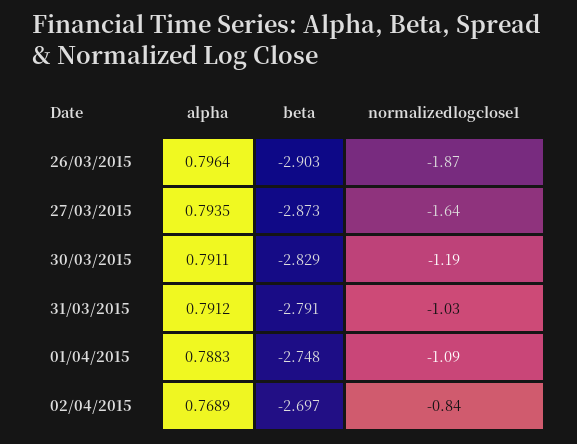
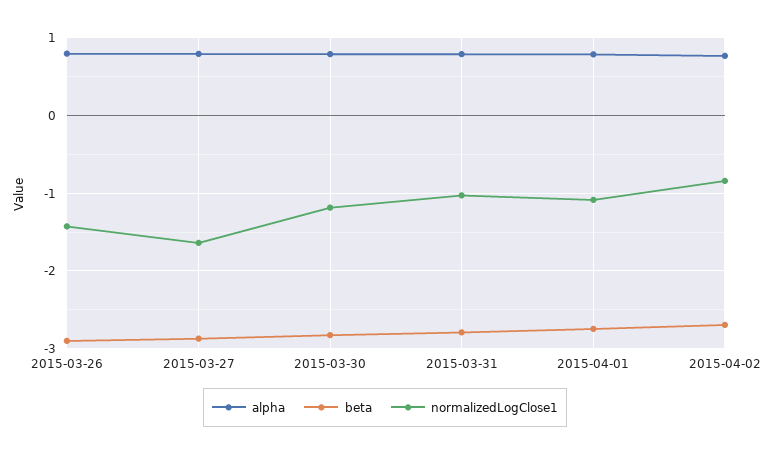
  {
    "alpha": {
      "26/03/2015": 0.7964,
      "27/03/2015": 0.7935,
      "30/03/2015": 0.7911,
      "31/03/2015": 0.7912,
      "01/04/2015": 0.7883,
      "02/04/2015": 0.7689
    },
    "beta": {
      "26/03/2015": -2.903,
      "27/03/2015": -2.873,
      "30/03/2015": -2.829,
      "31/03/2015": -2.791,
      "01/04/2015": -2.748,
      "02/04/2015": -2.697
    },
    "normalizedlogclose1": {
-     "26/03/2015": -1.87,
+     "26/03/2015": -1.4,
      "27/03/2015": -1.64,
      "30/03/2015": -1.19,
      "31/03/2015": -1.03,
      "01/04/2015": -1.09,
      "02/04/2015": -0.84
    }
  }

